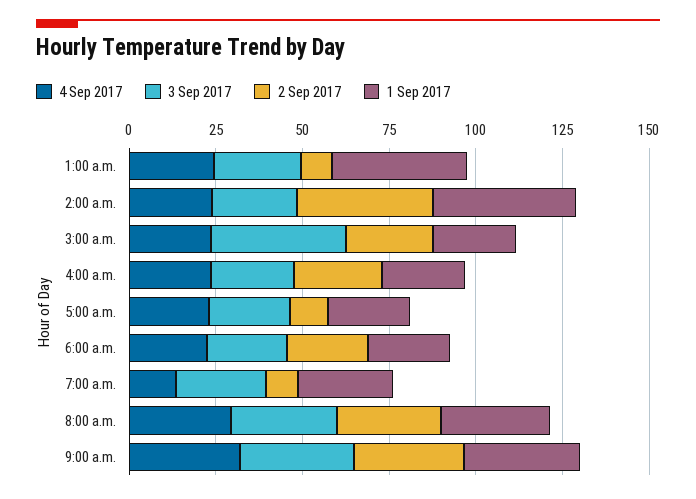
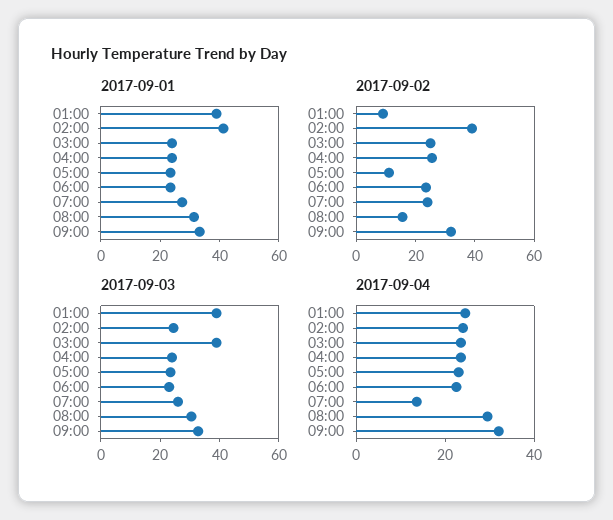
  {
    "4 Sep 2017": {
      "1:00 a.m.": 25,
      "2:00 a.m.": 25,
      "3:00 a.m.": 25,
      "4:00 a.m.": 25,
      "5:00 a.m.": 25,
      "6:00 a.m.": 25,
      "7:00 a.m.": 15,
      "8:00 a.m.": 30,
      "9:00 a.m.": 30
    },
    "3 Sep 2017": {
-     "1:00 a.m.": 25,
+     "1:00 a.m.": 40,
      "2:00 a.m.": 25,
      "3:00 a.m.": 40,
      "4:00 a.m.": 25,
      "5:00 a.m.": 25,
      "6:00 a.m.": 25,
      "7:00 a.m.": 25,
      "8:00 a.m.": 30,
      "9:00 a.m.": 35
    },
    "2 Sep 2017": {
      "1:00 a.m.": 10,
      "2:00 a.m.": 40,
      "3:00 a.m.": 25,
      "4:00 a.m.": 25,
      "5:00 a.m.": 10,
      "6:00 a.m.": 25,
-     "7:00 a.m.": 10,
+     "7:00 a.m.": 25,
-     "8:00 a.m.": 30,
+     "8:00 a.m.": 15,
      "9:00 a.m.": 30
    },
    "1 Sep 2017": {
      "1:00 a.m.": 40,
      "2:00 a.m.": 40,
      "3:00 a.m.": 25,
      "4:00 a.m.": 25,
      "5:00 a.m.": 25,
      "6:00 a.m.": 25,
      "7:00 a.m.": 25,
      "8:00 a.m.": 30,
      "9:00 a.m.": 35
    }
  }

